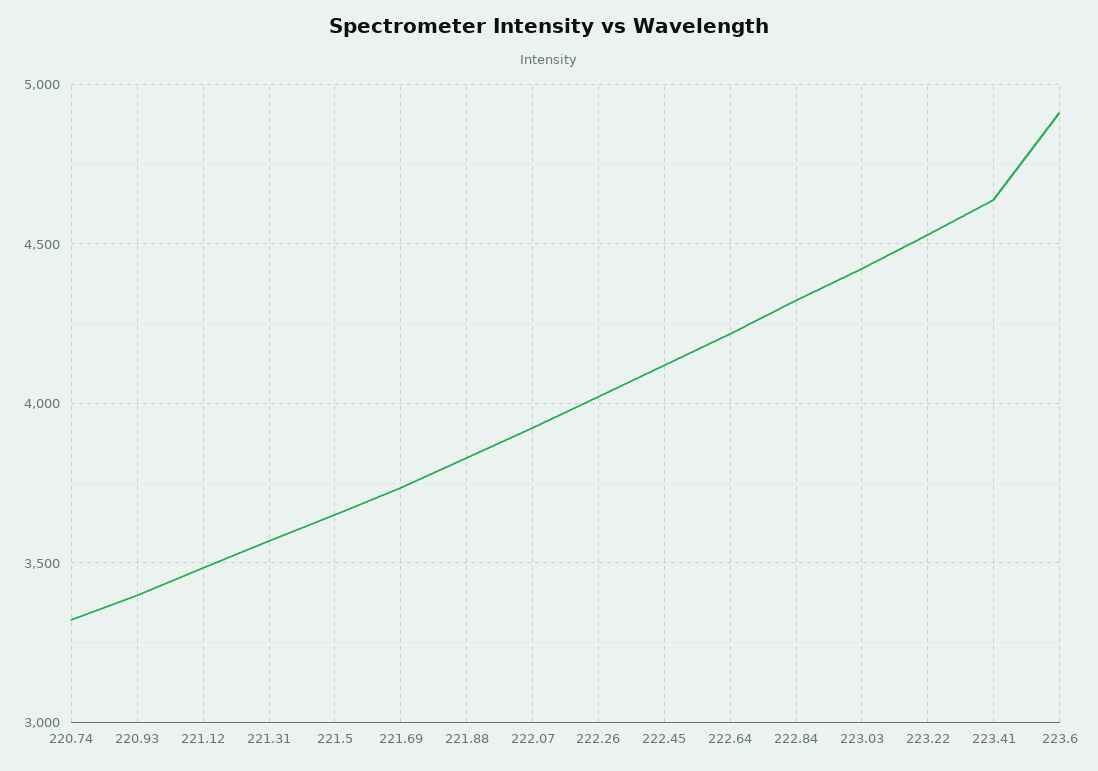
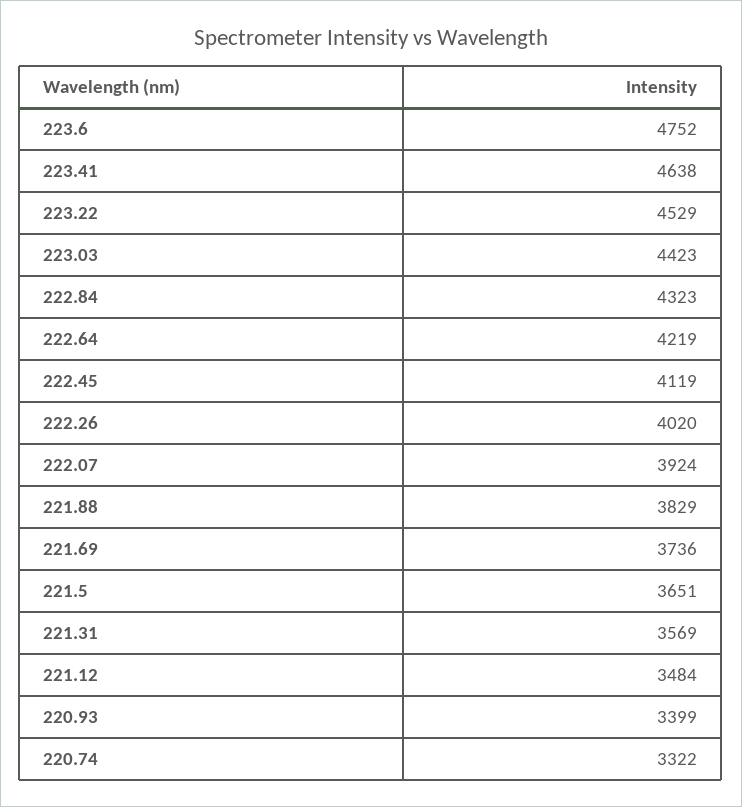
  {
    "220.74": 3322,
    "220.93": 3399,
    "221.12": 3484,
    "221.31": 3569,
    "221.5": 3651,
    "221.69": 3736,
    "221.88": 3829,
    "222.07": 3924,
    "222.26": 4020,
    "222.45": 4119,
    "222.64": 4219,
    "222.84": 4323,
    "223.03": 4423,
    "223.22": 4529,
    "223.41": 4638,
-   "223.6": 4900
+   "223.6": 4752
  }

